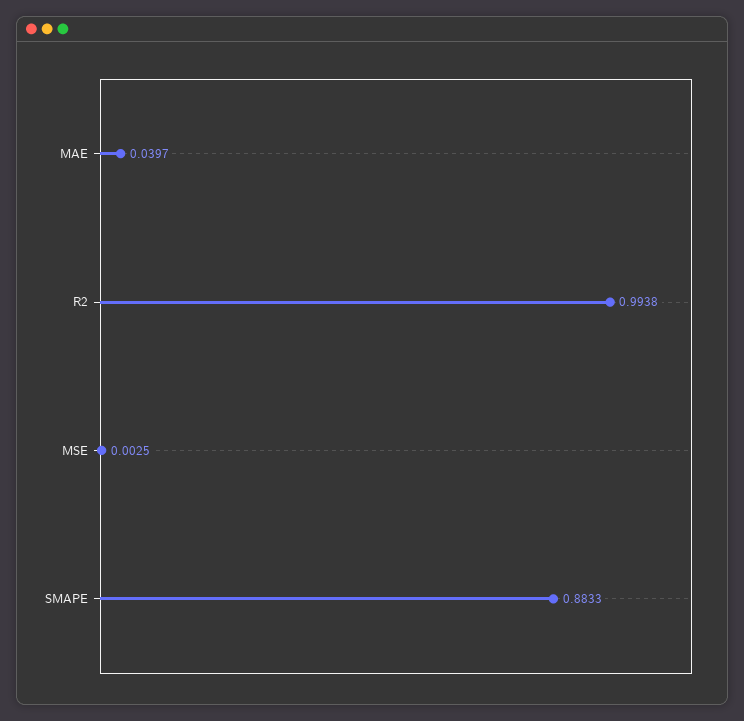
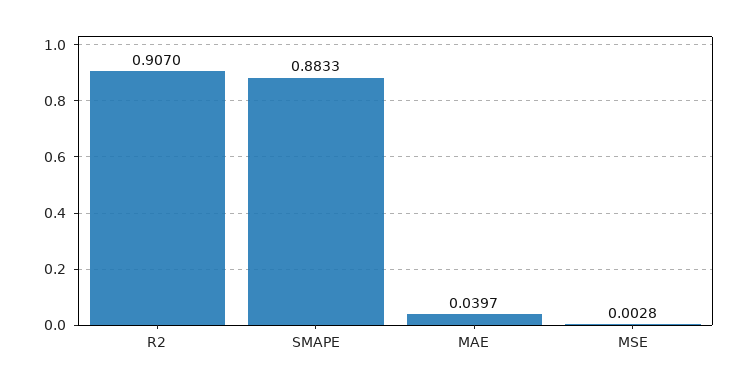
  {
    "MAE": 0.0397,
-   "R2": 0.9938,
+   "R2": 0.907,
-   "MSE": 0.0025,
+   "MSE": 0.0028,
    "SMAPE": 0.8833
  }

